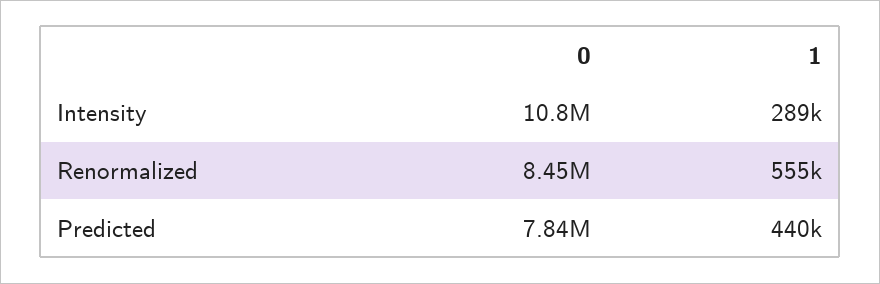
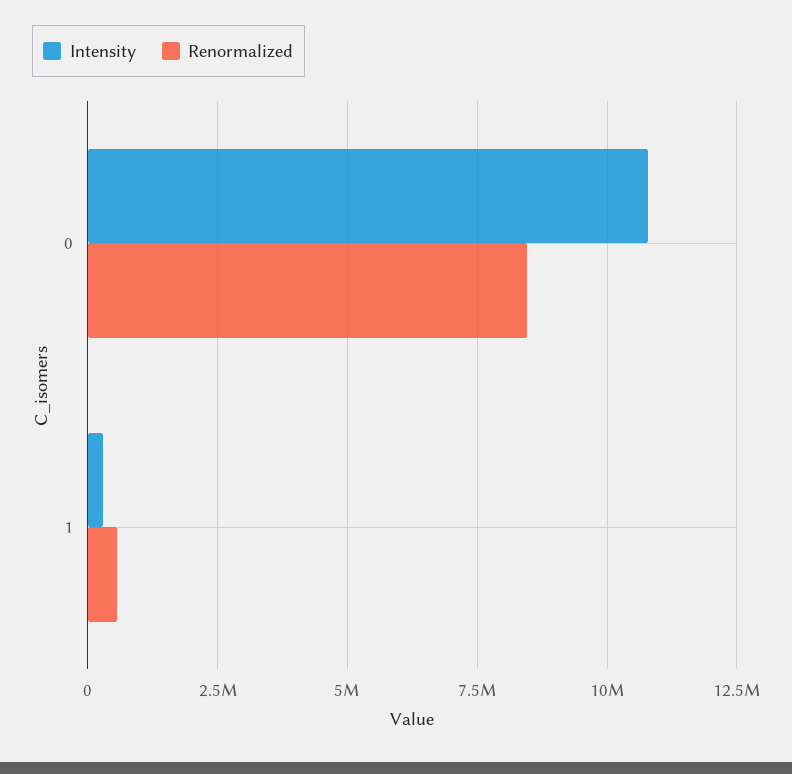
  {
    "Intensity": {
      "0": 10800000,
      "1": 289000
    },
    "Renormalized": {
      "0": 8450000,
      "1": 555000
-   },
+   }
-   "Predicted": {
-     "0": 7840000,
-     "1": 440000
-   }
  }

